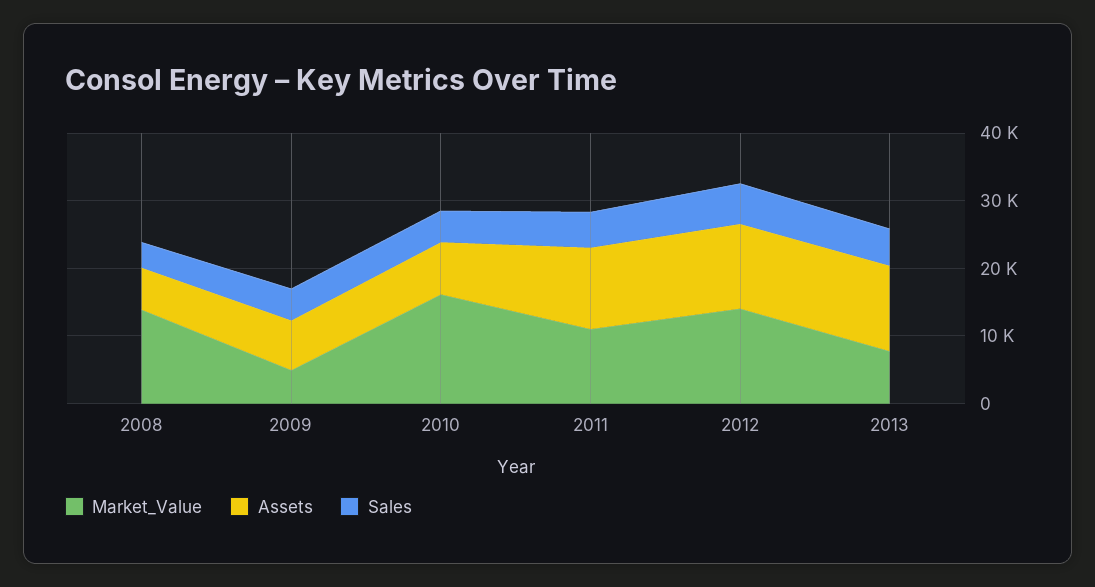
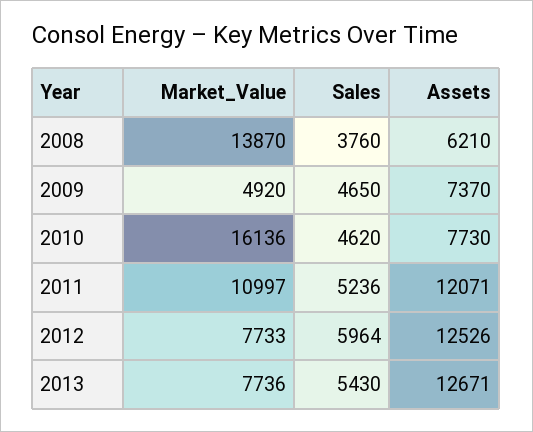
  {
    "Market_Value": {
      "2008": 13870,
      "2009": 4920,
      "2010": 16136,
      "2011": 10997,
-     "2012": 14000,
+     "2012": 7733,
      "2013": 7736
    },
    "Assets": {
      "2008": 6210,
      "2009": 7370,
      "2010": 7730,
      "2011": 12071,
      "2012": 12526,
      "2013": 12671
    },
    "Sales": {
      "2008": 3760,
      "2009": 4650,
      "2010": 4620,
      "2011": 5236,
      "2012": 5964,
      "2013": 5430
    }
  }

